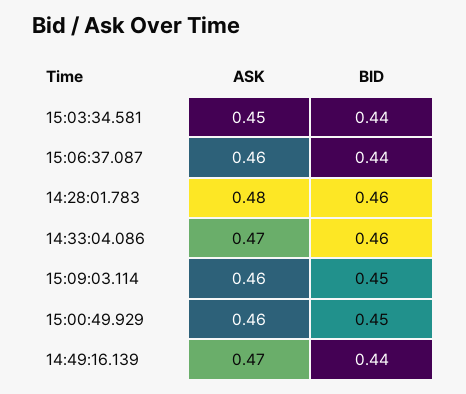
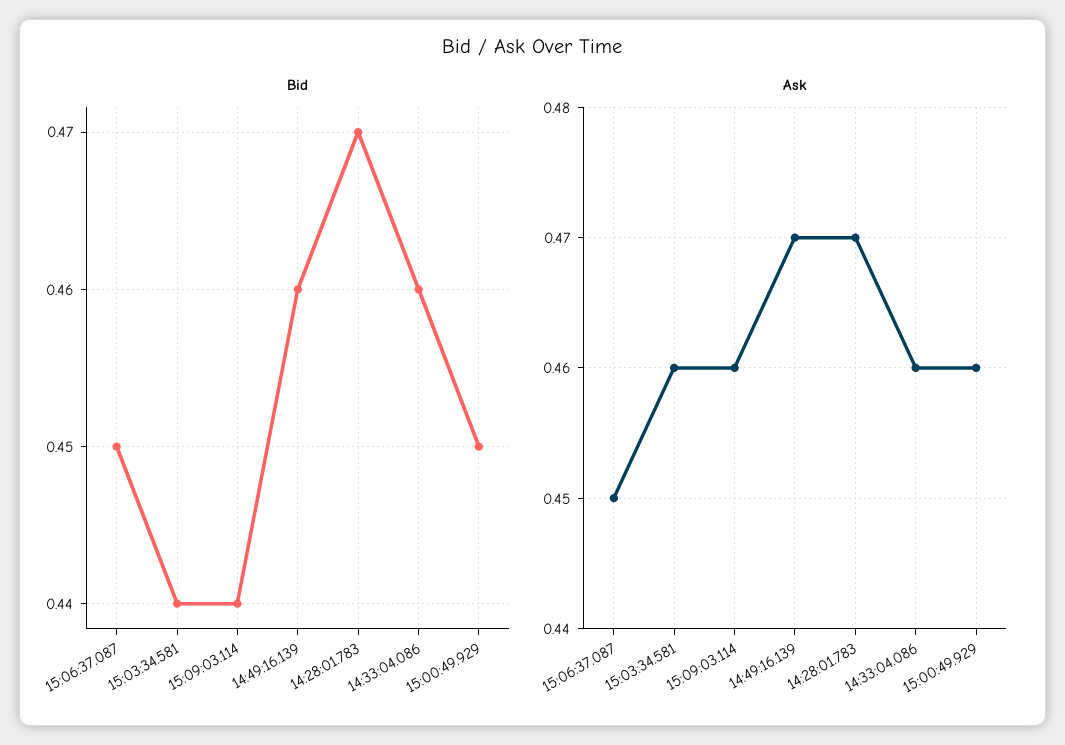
  {
    "ASK": {
-     "15:03:34.581": 0.45,
+     "15:03:34.581": 0.46,
-     "15:06:37.087": 0.46,
+     "15:06:37.087": 0.45,
-     "14:28:01.783": 0.48,
+     "14:28:01.783": 0.47,
-     "14:33:04.086": 0.47,
+     "14:33:04.086": 0.46,
      "15:09:03.114": 0.46,
      "15:00:49.929": 0.46,
      "14:49:16.139": 0.47
    },
    "BID": {
      "15:03:34.581": 0.44,
-     "15:06:37.087": 0.44,
+     "15:06:37.087": 0.45,
-     "14:28:01.783": 0.46,
+     "14:28:01.783": 0.47,
      "14:33:04.086": 0.46,
-     "15:09:03.114": 0.45,
+     "15:09:03.114": 0.44,
      "15:00:49.929": 0.45,
-     "14:49:16.139": 0.44
+     "14:49:16.139": 0.46
    }
  }

